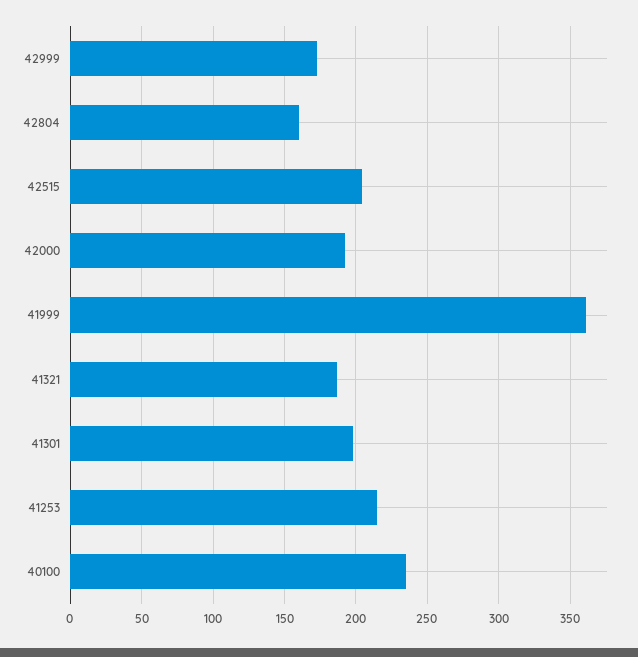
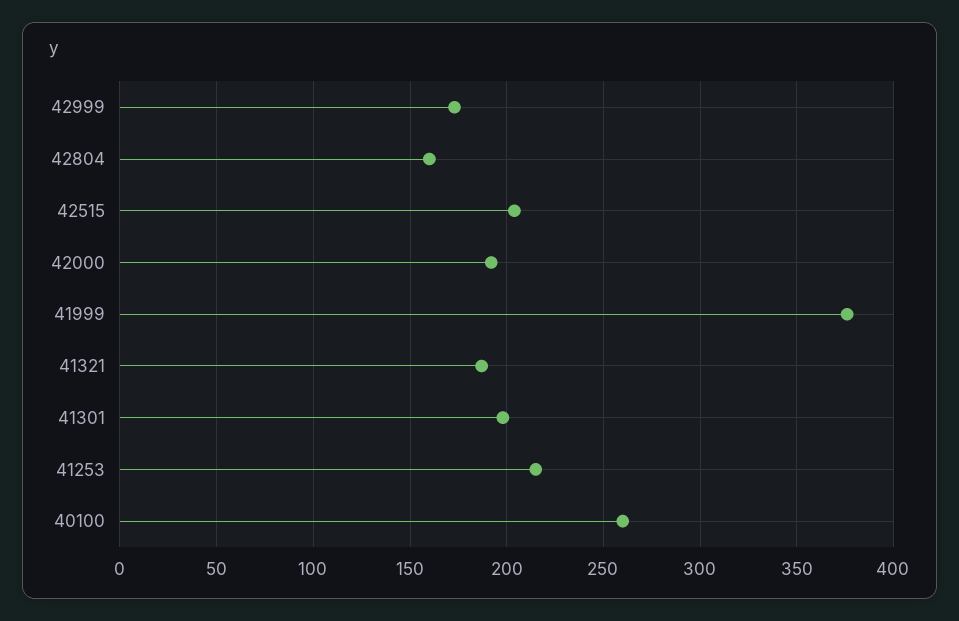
  {
    "42999": 175,
    "42804": 160,
    "42515": 205,
    "42000": 190,
-   "41999": 360,
+   "41999": 375,
    "41321": 185,
    "41301": 200,
    "41253": 215,
-   "40100": 235
+   "40100": 260
  }

